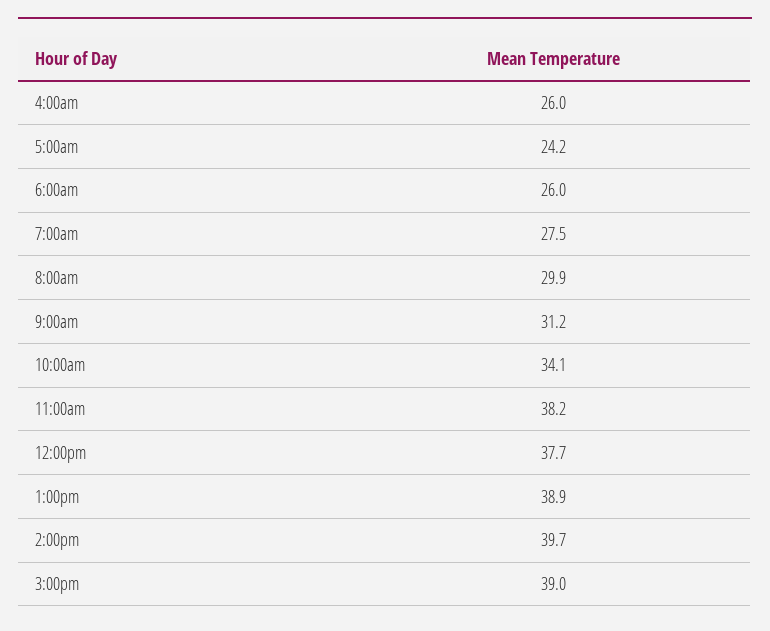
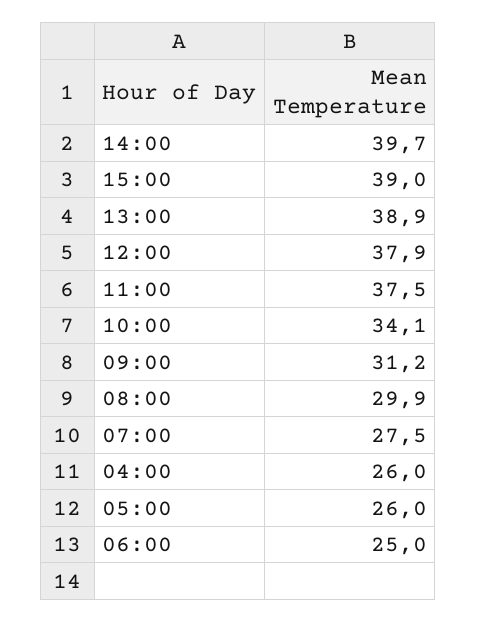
  {
    "4:00am": 26,
-   "5:00am": 24.2,
+   "5:00am": 26,
-   "6:00am": 26,
+   "6:00am": 25,
    "7:00am": 27.5,
    "8:00am": 29.9,
    "9:00am": 31.2,
    "10:00am": 34.1,
-   "11:00am": 38.2,
+   "11:00am": 37.5,
-   "12:00pm": 37.7,
+   "12:00pm": 37.9,
    "1:00pm": 38.9,
    "2:00pm": 39.7,
    "3:00pm": 39
  }

